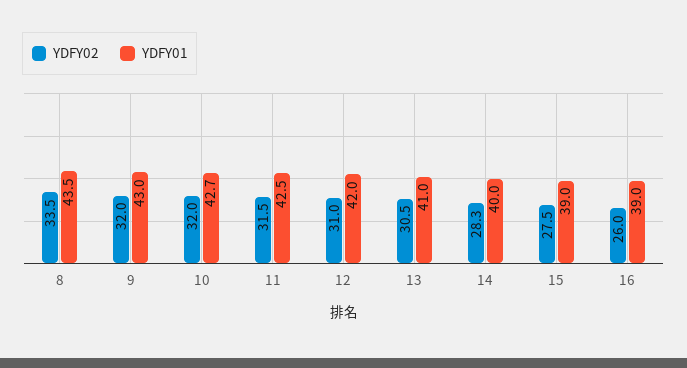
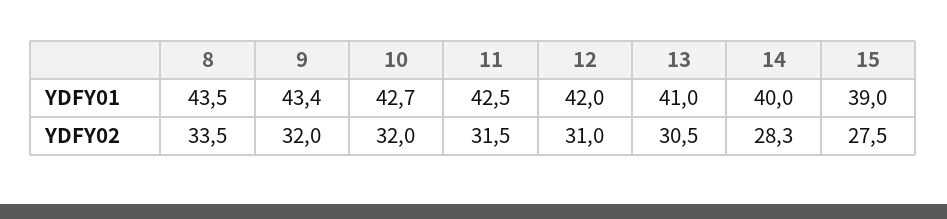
  {
    "YDFY02": {
      "8": 33.5,
      "9": 32,
      "10": 32,
      "11": 31.5,
      "12": 31,
      "13": 30.5,
      "14": 28.3,
-     "15": 27.5,
+     "15": 27.5
-     "16": 26
    },
    "YDFY01": {
      "8": 43.5,
-     "9": 43,
+     "9": 43.4,
      "10": 42.7,
      "11": 42.5,
      "12": 42,
      "13": 41,
      "14": 40,
-     "15": 39,
+     "15": 39
-     "16": 39
    }
  }

